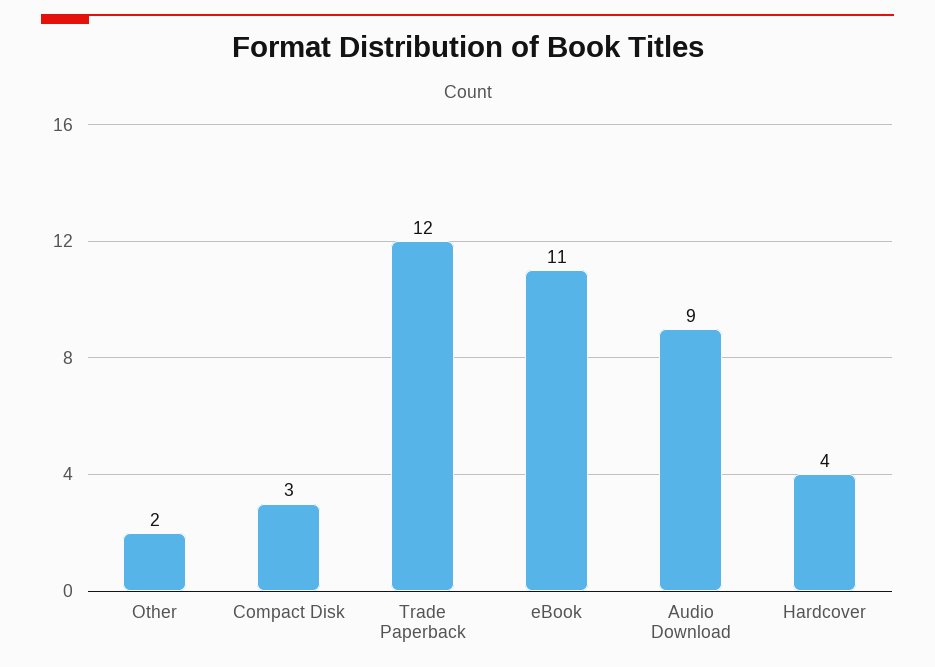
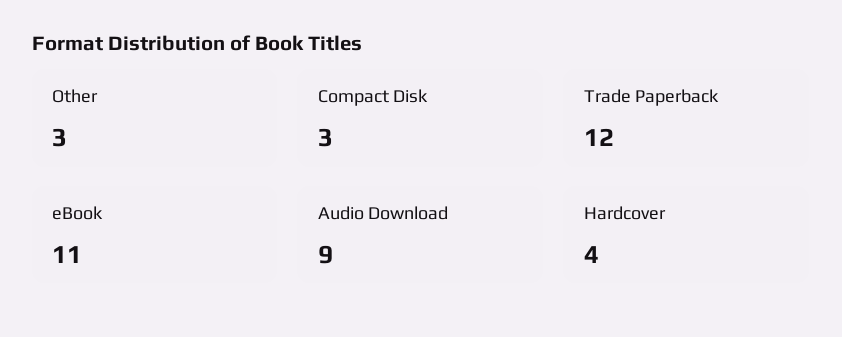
  {
-   "Other": 2,
+   "Other": 3,
    "Compact Disk": 3,
    "Trade Paperback": 12,
    "eBook": 11,
    "Audio Download": 9,
    "Hardcover": 4
  }

